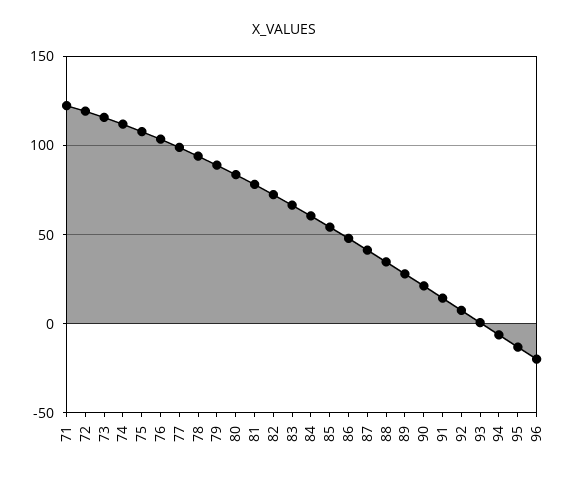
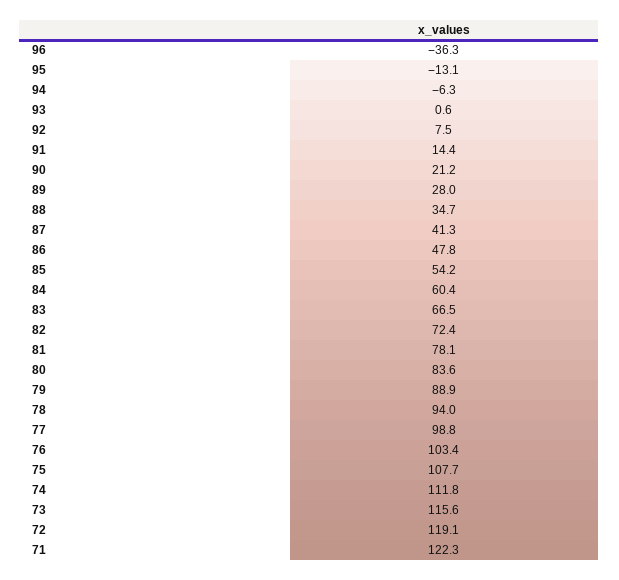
  {
    "71": 122.3,
    "72": 119.1,
    "73": 115.6,
    "74": 111.8,
    "75": 107.7,
    "76": 103.4,
    "77": 98.8,
    "78": 94,
    "79": 88.9,
    "80": 83.6,
    "81": 78.1,
    "82": 72.4,
    "83": 66.5,
    "84": 60.4,
    "85": 54.2,
    "86": 47.8,
    "87": 41.3,
    "88": 34.7,
    "89": 28,
    "90": 21.2,
    "91": 14.4,
    "92": 7.5,
    "93": 0.6,
    "94": -6.3,
    "95": -13.1,
-   "96": -20
+   "96": -36.3
  }

